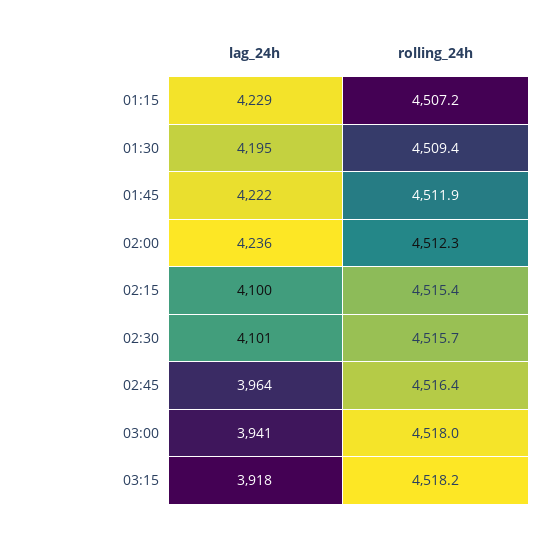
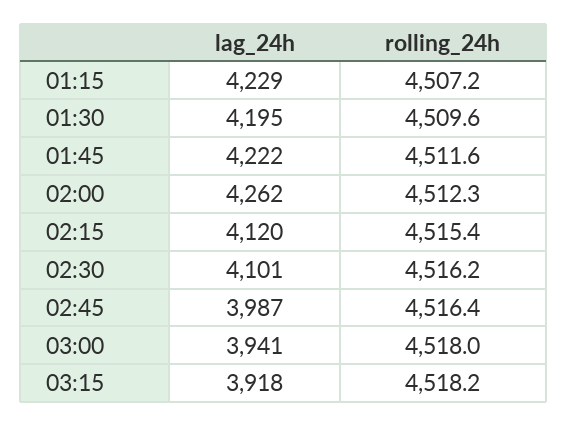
  {
    "lag_24h": {
      "01:15": 4229,
      "01:30": 4195,
      "01:45": 4222,
-     "02:00": 4236,
+     "02:00": 4262,
-     "02:15": 4100,
+     "02:15": 4120,
      "02:30": 4101,
-     "02:45": 3964,
+     "02:45": 3987,
      "03:00": 3941,
      "03:15": 3918
    },
    "rolling_24h": {
      "01:15": 4507.2,
-     "01:30": 4509.4,
+     "01:30": 4509.6,
-     "01:45": 4511.9,
+     "01:45": 4511.6,
      "02:00": 4512.3,
      "02:15": 4515.4,
-     "02:30": 4515.7,
+     "02:30": 4516.2,
      "02:45": 4516.4,
      "03:00": 4518,
      "03:15": 4518.2
    }
  }

